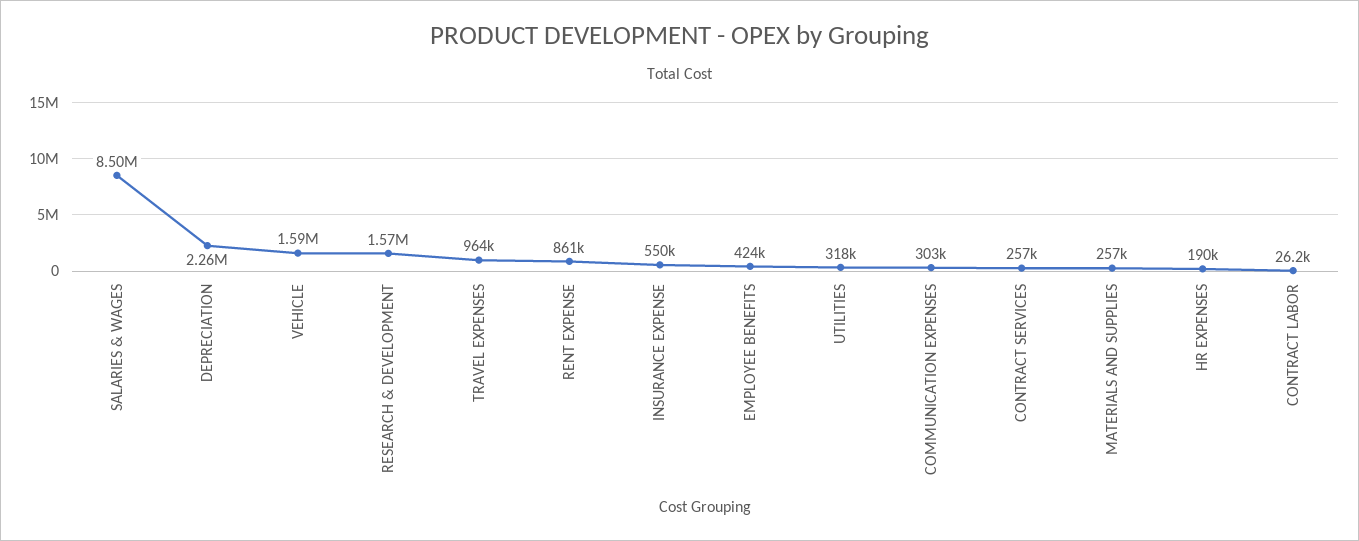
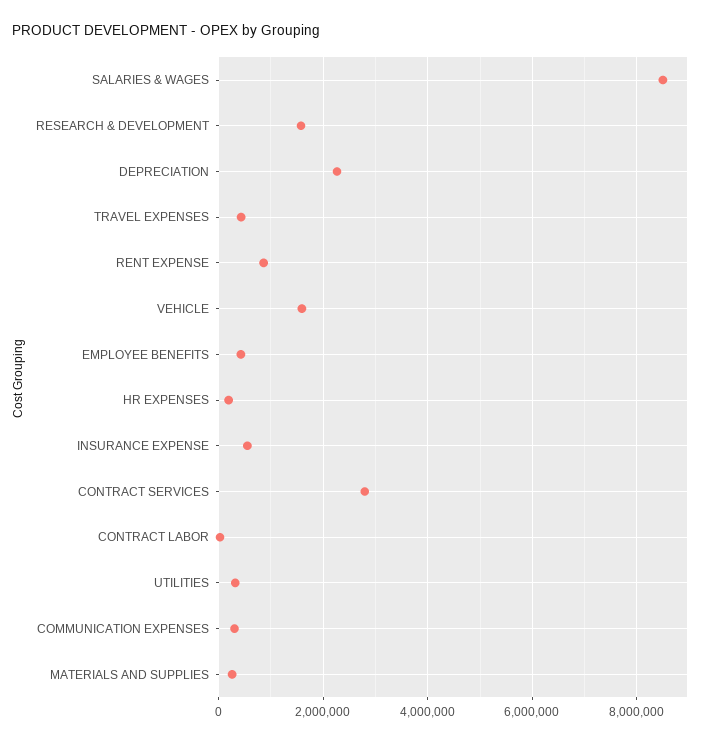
  {
    "SALARIES & WAGES": 8500000,
    "DEPRECIATION": 2260000,
    "VEHICLE": 1590000,
    "RESEARCH & DEVELOPMENT": 1570000,
-   "TRAVEL EXPENSES": 964000,
+   "TRAVEL EXPENSES": 400000,
    "RENT EXPENSE": 861000,
    "INSURANCE EXPENSE": 550000,
    "EMPLOYEE BENEFITS": 424000,
    "UTILITIES": 318000,
    "COMMUNICATION EXPENSES": 303000,
-   "CONTRACT SERVICES": 257000,
+   "CONTRACT SERVICES": 2800000,
    "MATERIALS AND SUPPLIES": 257000,
    "HR EXPENSES": 190000,
    "CONTRACT LABOR": 26200
  }

